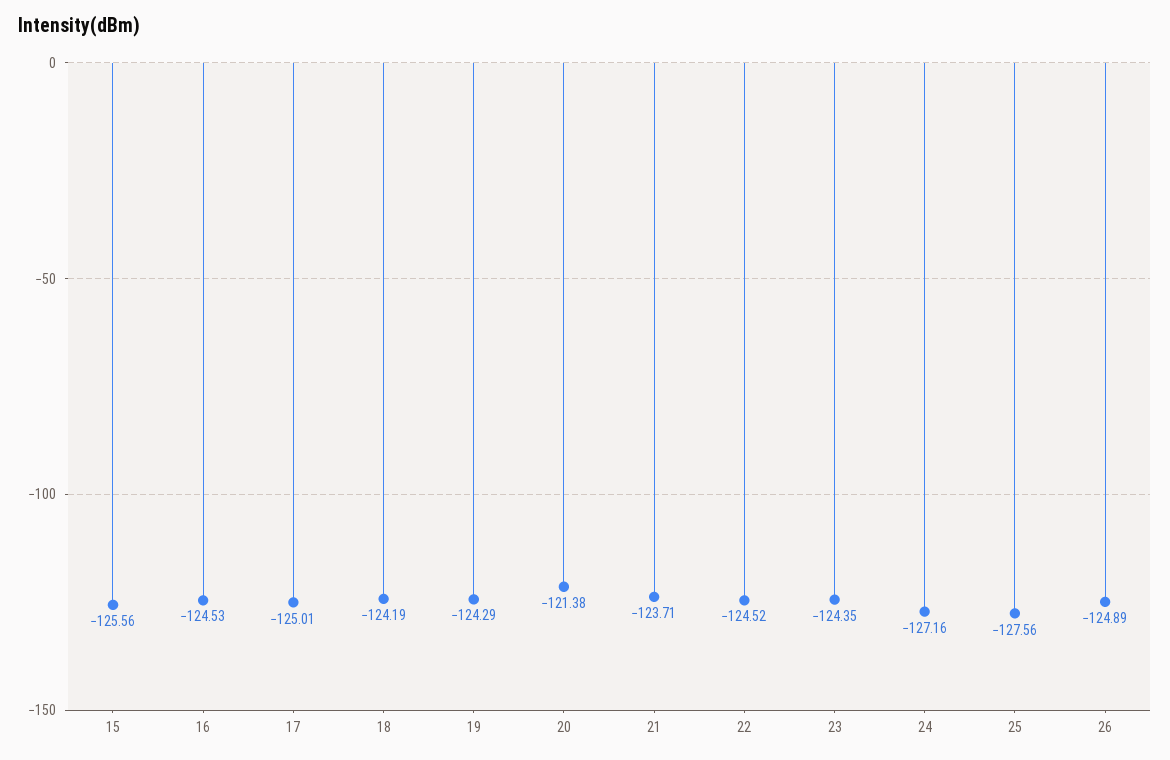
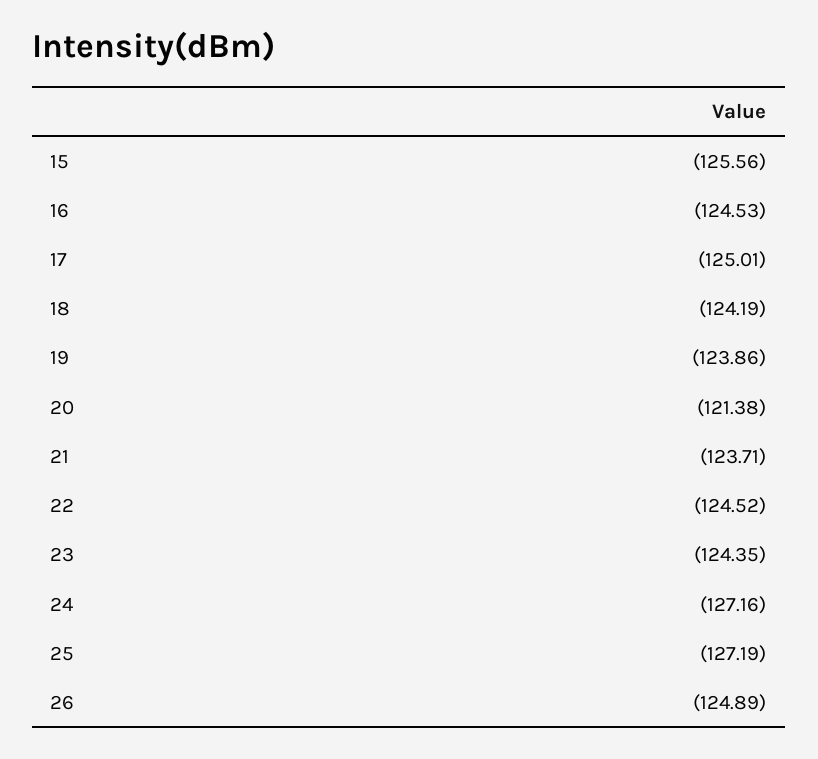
  {
    "15": -125.56,
    "16": -124.53,
    "17": -125.01,
    "18": -124.19,
-   "19": -124.29,
+   "19": -123.86,
    "20": -121.38,
    "21": -123.71,
    "22": -124.52,
    "23": -124.35,
    "24": -127.16,
-   "25": -127.56,
+   "25": -127.19,
    "26": -124.89
  }

